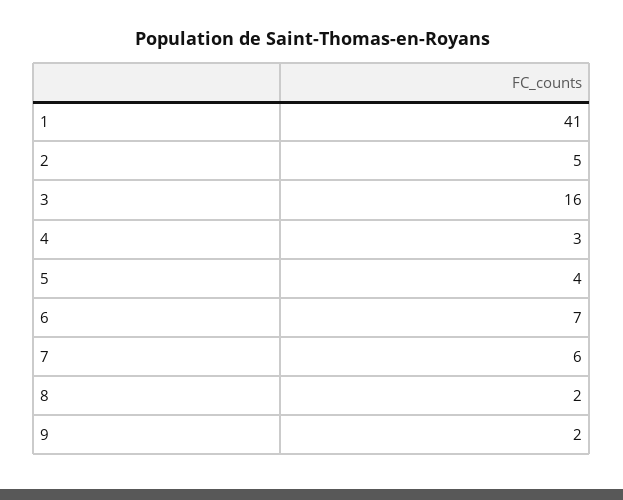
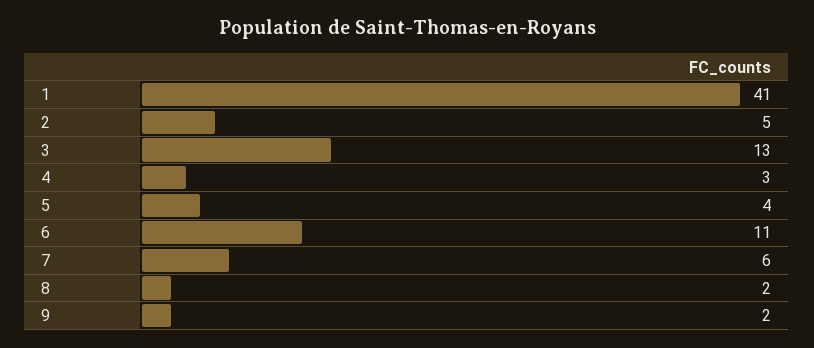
  {
    "1": 41,
    "2": 5,
-   "3": 16,
+   "3": 13,
    "4": 3,
    "5": 4,
-   "6": 7,
+   "6": 11,
    "7": 6,
    "8": 2,
    "9": 2
  }

